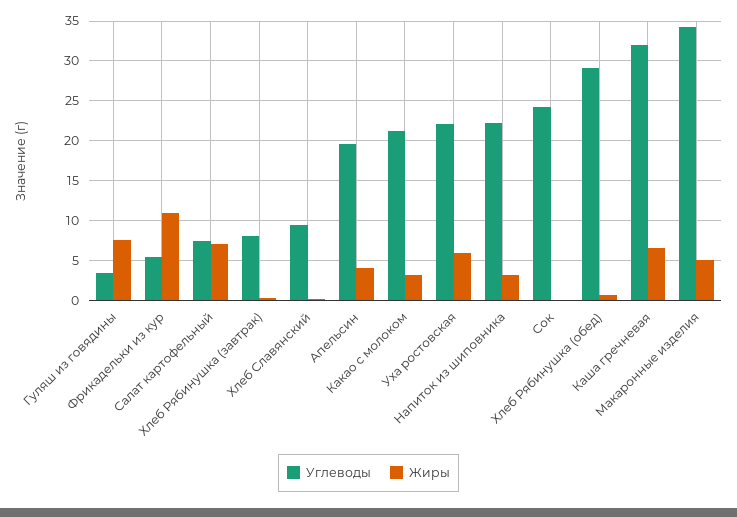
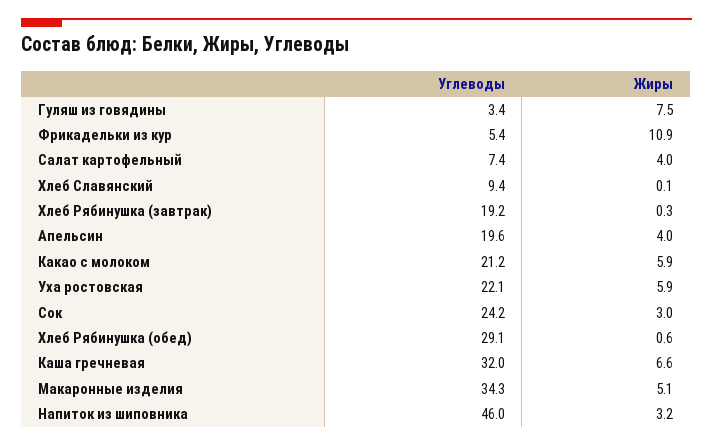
  {
    "Углеводы": {
      "Гуляш из говядины": 3.4,
      "Фрикадельки из кур": 5.4,
      "Салат картофельный": 7.4,
-     "Хлеб Рябинушка (завтрак)": 8,
+     "Хлеб Рябинушка (завтрак)": 19.2,
      "Хлеб Славянский": 9.4,
      "Апельсин": 19.6,
      "Какао с молоком": 21.2,
      "Уха ростовская": 22.1,
-     "Напиток из шиповника": 22,
+     "Напиток из шиповника": 46,
      "Сок": 24.2,
      "Хлеб Рябинушка (обед)": 29.1,
      "Каша гречневая": 32,
      "Макаронные изделия": 34.3
    },
    "Жиры": {
      "Гуляш из говядины": 7.5,
      "Фрикадельки из кур": 10.9,
-     "Салат картофельный": 7,
+     "Салат картофельный": 4,
      "Хлеб Рябинушка (завтрак)": 0.3,
      "Хлеб Славянский": 0.1,
      "Апельсин": 4,
-     "Какао с молоком": 3,
+     "Какао с молоком": 5.9,
      "Уха ростовская": 5.9,
      "Напиток из шиповника": 3.2,
-     "Сок": 0,
+     "Сок": 3,
      "Хлеб Рябинушка (обед)": 0.6,
      "Каша гречневая": 6.6,
      "Макаронные изделия": 5.1
    }
  }

